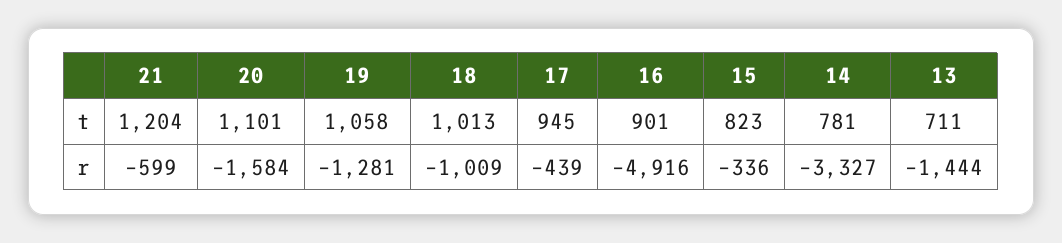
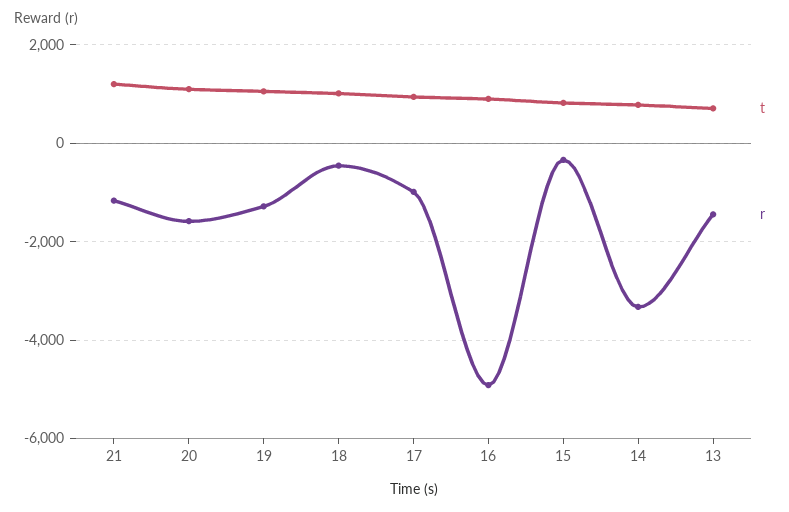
  {
    "t": {
      "21": 1204,
      "20": 1101,
      "19": 1058,
      "18": 1013,
      "17": 945,
      "16": 901,
      "15": 823,
      "14": 781,
      "13": 711
    },
    "r": {
-     "21": -599,
+     "21": -1200,
      "20": -1584,
      "19": -1281,
-     "18": -1009,
+     "18": -400,
-     "17": -439,
+     "17": -1000,
      "16": -4916,
      "15": -336,
      "14": -3327,
      "13": -1444
    }
  }

